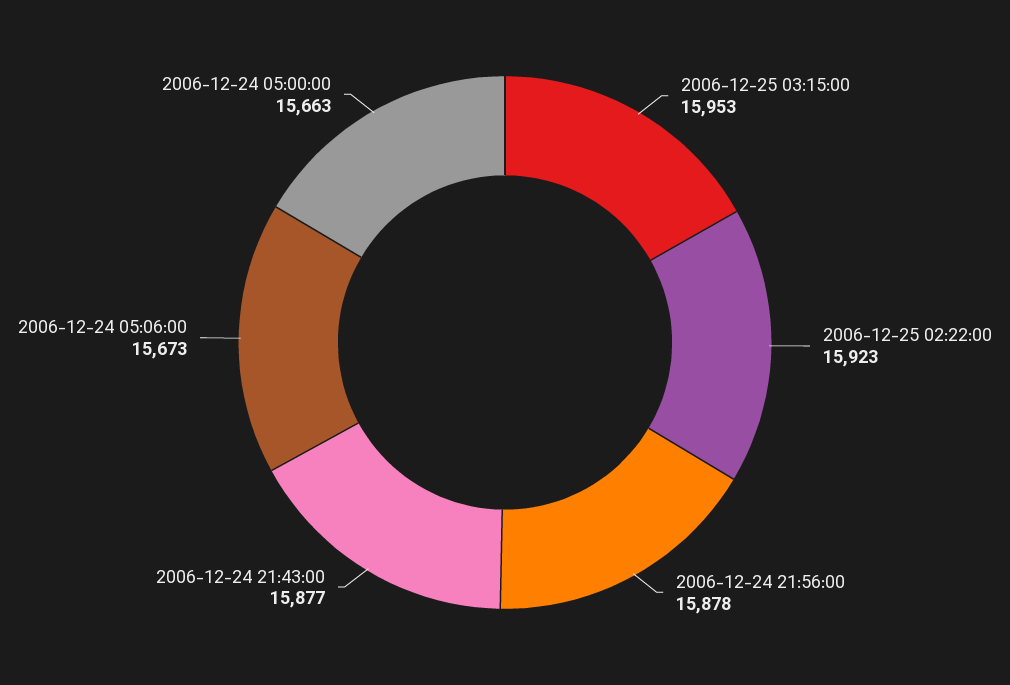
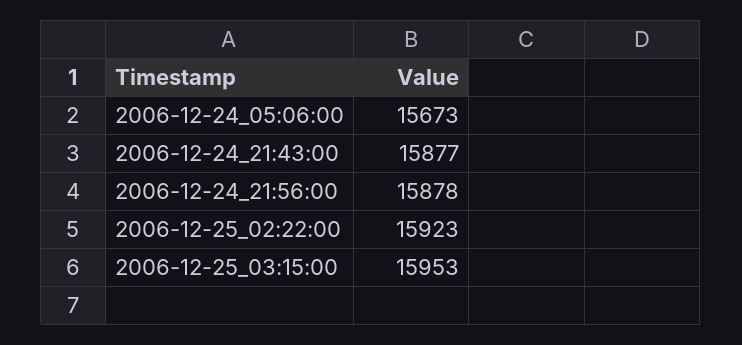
  {
    "2006-12-25 03:15:00": 15953,
    "2006-12-25 02:22:00": 15923,
    "2006-12-24 21:56:00": 15878,
    "2006-12-24 21:43:00": 15877,
-   "2006-12-24 05:06:00": 15673,
+   "2006-12-24 05:06:00": 15673
-   "2006-12-24 05:00:00": 15663
  }

